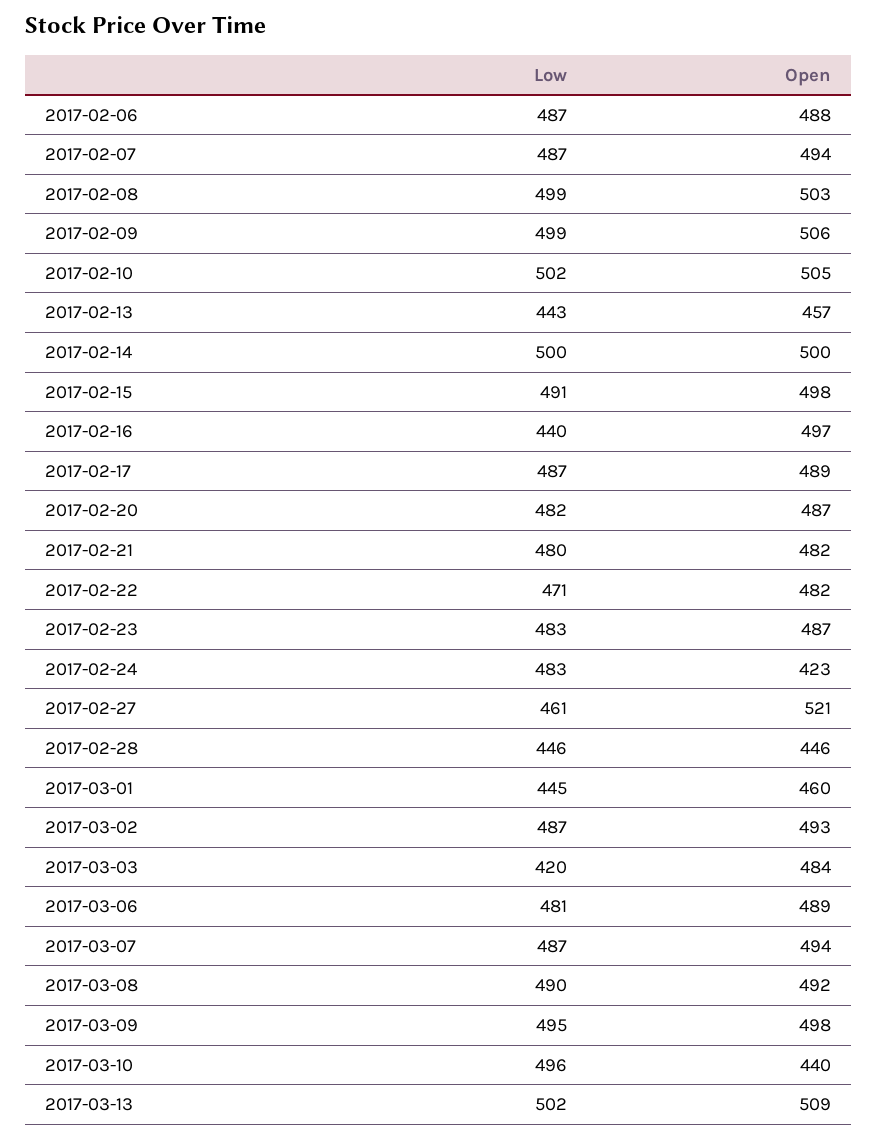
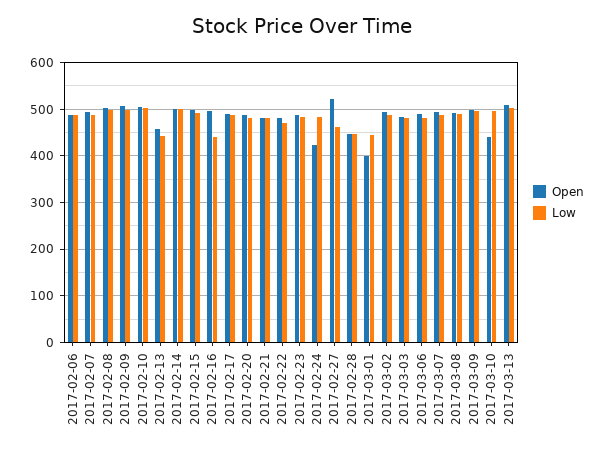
  {
    "Low": {
      "2017-02-06": 487,
      "2017-02-07": 487,
      "2017-02-08": 499,
      "2017-02-09": 499,
      "2017-02-10": 502,
      "2017-02-13": 443,
      "2017-02-14": 500,
      "2017-02-15": 491,
      "2017-02-16": 440,
      "2017-02-17": 487,
      "2017-02-20": 482,
      "2017-02-21": 480,
      "2017-02-22": 471,
      "2017-02-23": 483,
      "2017-02-24": 483,
      "2017-02-27": 461,
      "2017-02-28": 446,
      "2017-03-01": 445,
      "2017-03-02": 487,
-     "2017-03-03": 420,
+     "2017-03-03": 480,
      "2017-03-06": 481,
      "2017-03-07": 487,
      "2017-03-08": 490,
      "2017-03-09": 495,
      "2017-03-10": 496,
      "2017-03-13": 502
    },
    "Open": {
      "2017-02-06": 488,
      "2017-02-07": 494,
      "2017-02-08": 503,
      "2017-02-09": 506,
      "2017-02-10": 505,
      "2017-02-13": 457,
      "2017-02-14": 500,
      "2017-02-15": 498,
      "2017-02-16": 497,
      "2017-02-17": 489,
      "2017-02-20": 487,
      "2017-02-21": 482,
      "2017-02-22": 482,
      "2017-02-23": 487,
      "2017-02-24": 423,
      "2017-02-27": 521,
      "2017-02-28": 446,
-     "2017-03-01": 460,
+     "2017-03-01": 400,
      "2017-03-02": 493,
      "2017-03-03": 484,
      "2017-03-06": 489,
      "2017-03-07": 494,
      "2017-03-08": 492,
      "2017-03-09": 498,
      "2017-03-10": 440,
      "2017-03-13": 509
    }
  }

